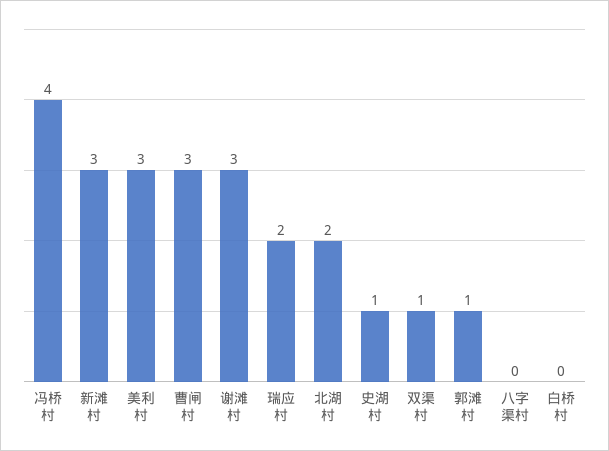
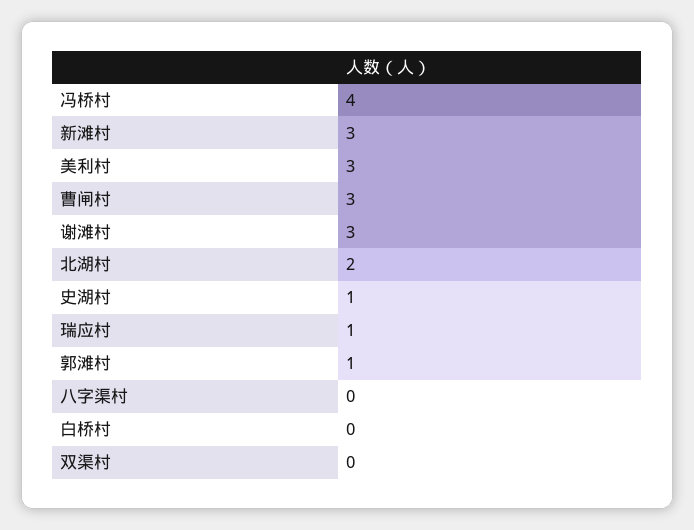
  {
    "冯桥村": 4,
    "新滩村": 3,
    "美利村": 3,
    "曹闸村": 3,
    "谢滩村": 3,
-   "瑞应村": 2,
+   "瑞应村": 1,
    "北湖村": 2,
    "史湖村": 1,
-   "双渠村": 1,
+   "双渠村": 0,
    "郭滩村": 1,
    "八字渠村": 0,
    "白桥村": 0
  }

